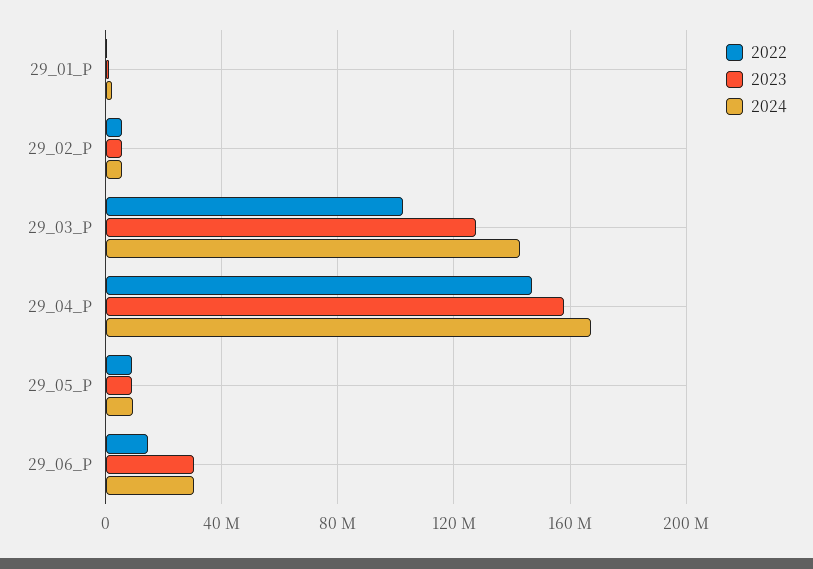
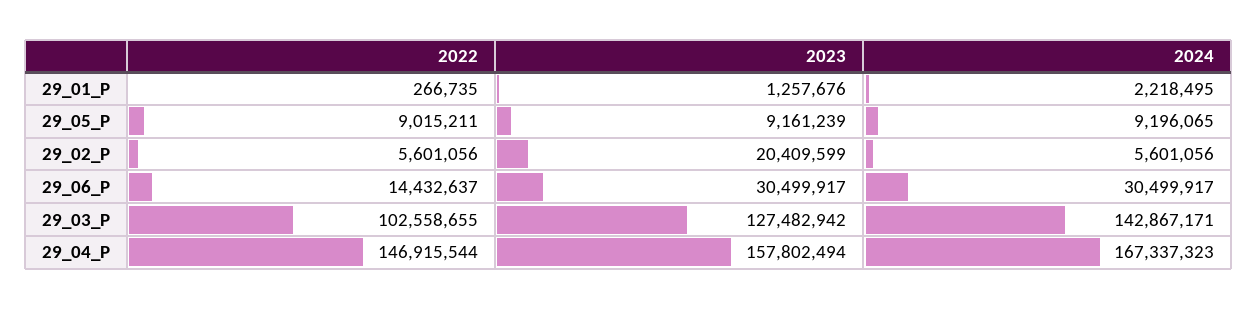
  {
    "2022": {
      "29_01_P": 266735,
      "29_02_P": 5601056,
      "29_03_P": 102558655,
      "29_04_P": 146915544,
      "29_05_P": 9015211,
      "29_06_P": 14432637
    },
    "2023": {
      "29_01_P": 1257676,
-     "29_02_P": 5000000,
+     "29_02_P": 20409599,
      "29_03_P": 127482942,
      "29_04_P": 157802494,
      "29_05_P": 9161239,
      "29_06_P": 30499917
    },
    "2024": {
      "29_01_P": 2218495,
      "29_02_P": 5601056,
      "29_03_P": 142867171,
      "29_04_P": 167337323,
      "29_05_P": 9196065,
      "29_06_P": 30499917
    }
  }

